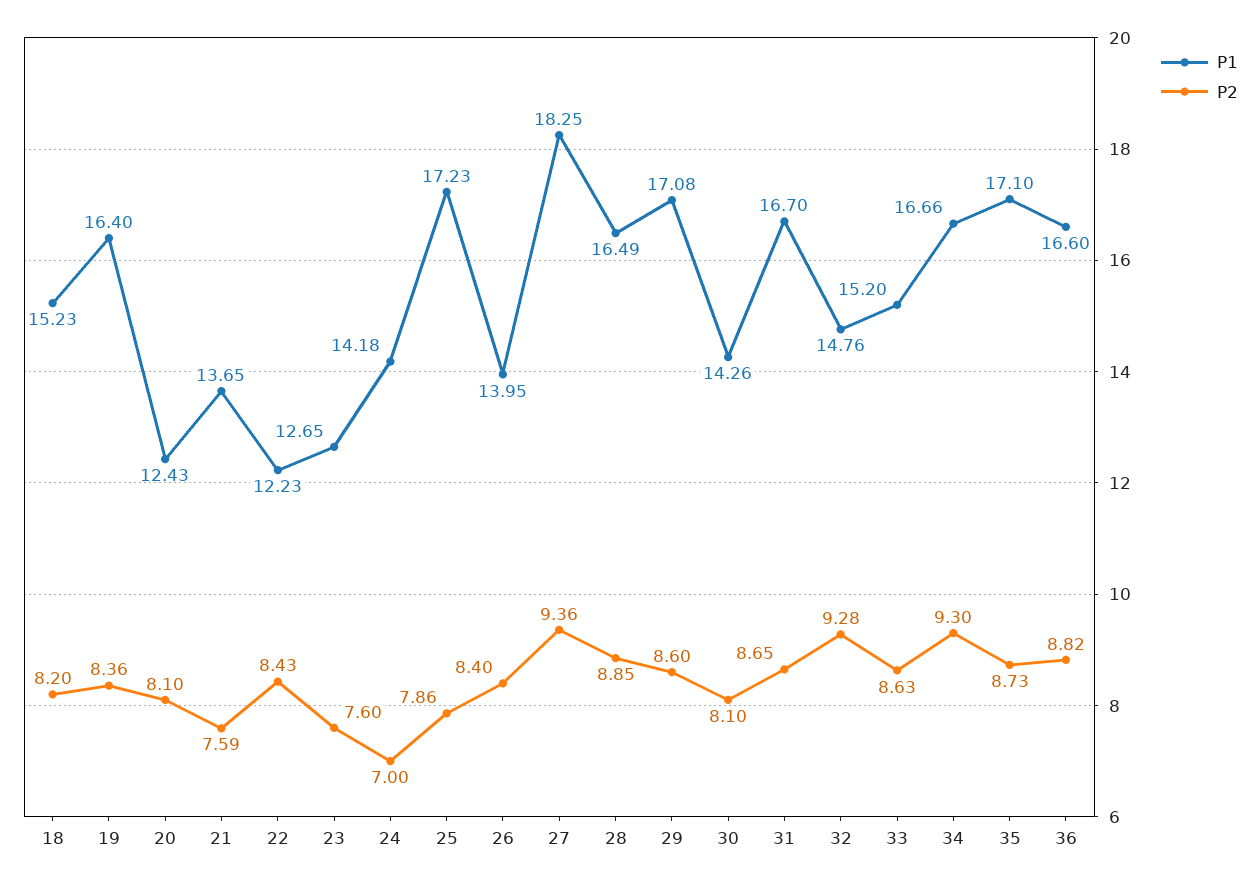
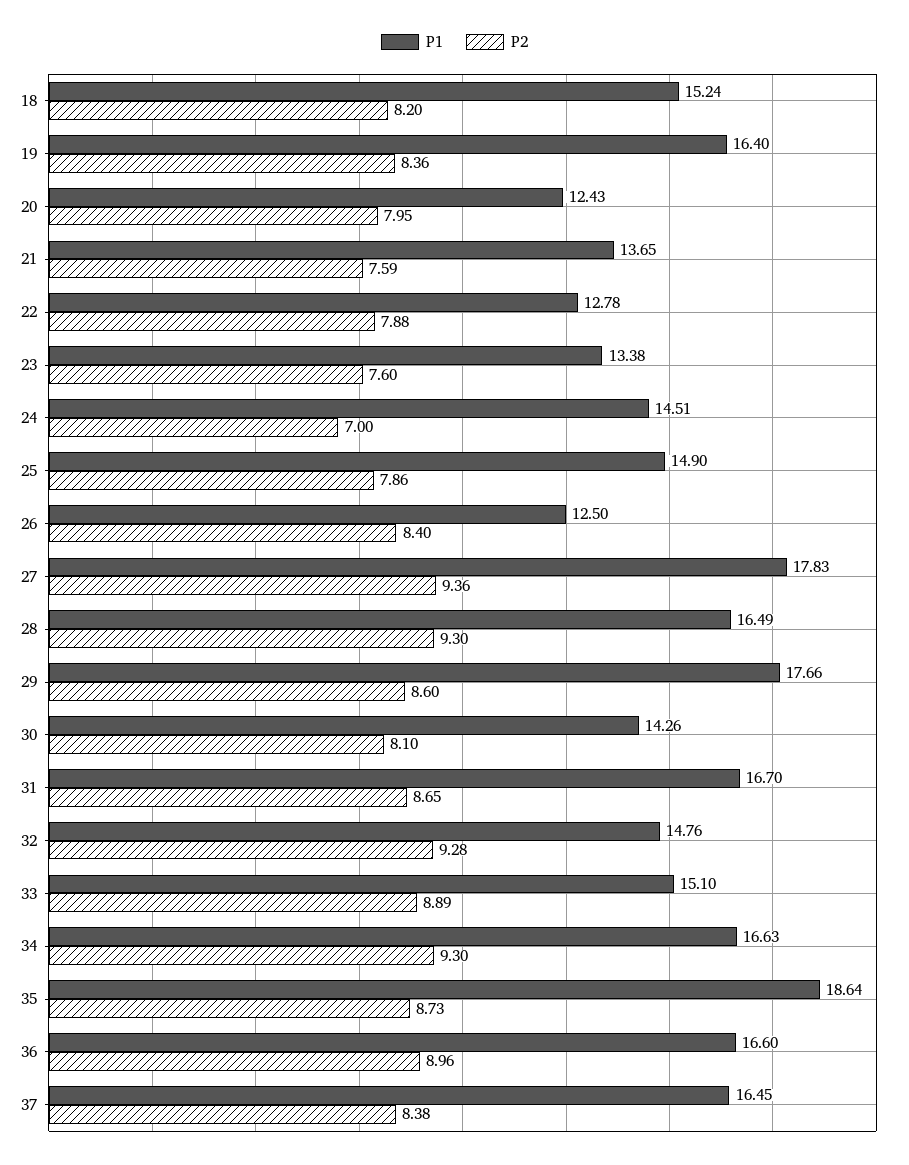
  {
    "P1": {
-     "18": 15.23,
+     "18": 15.24,
      "19": 16.4,
      "20": 12.43,
      "21": 13.65,
-     "22": 12.23,
+     "22": 12.78,
-     "23": 12.65,
+     "23": 13.38,
-     "24": 14.18,
+     "24": 14.51,
-     "25": 17.23,
+     "25": 14.9,
-     "26": 13.95,
+     "26": 12.5,
-     "27": 18.25,
+     "27": 17.83,
      "28": 16.49,
-     "29": 17.08,
+     "29": 17.66,
      "30": 14.26,
      "31": 16.7,
      "32": 14.76,
-     "33": 15.2,
+     "33": 15.1,
-     "34": 16.66,
+     "34": 16.63,
-     "35": 17.1,
+     "35": 18.64,
-     "36": 16.6
+     "36": 16.6,
+     "37": 16.45
    },
    "P2": {
      "18": 8.2,
      "19": 8.36,
-     "20": 8.1,
+     "20": 7.95,
      "21": 7.59,
-     "22": 8.43,
+     "22": 7.88,
      "23": 7.6,
      "24": 7,
      "25": 7.86,
      "26": 8.4,
      "27": 9.36,
-     "28": 8.85,
+     "28": 9.3,
      "29": 8.6,
      "30": 8.1,
      "31": 8.65,
      "32": 9.28,
-     "33": 8.63,
+     "33": 8.89,
      "34": 9.3,
      "35": 8.73,
-     "36": 8.82
+     "36": 8.96,
+     "37": 8.38
    }
  }

